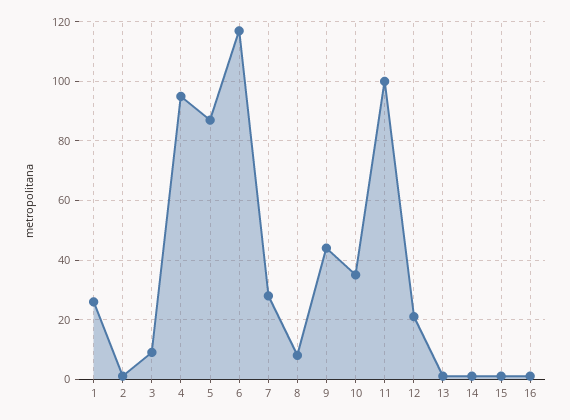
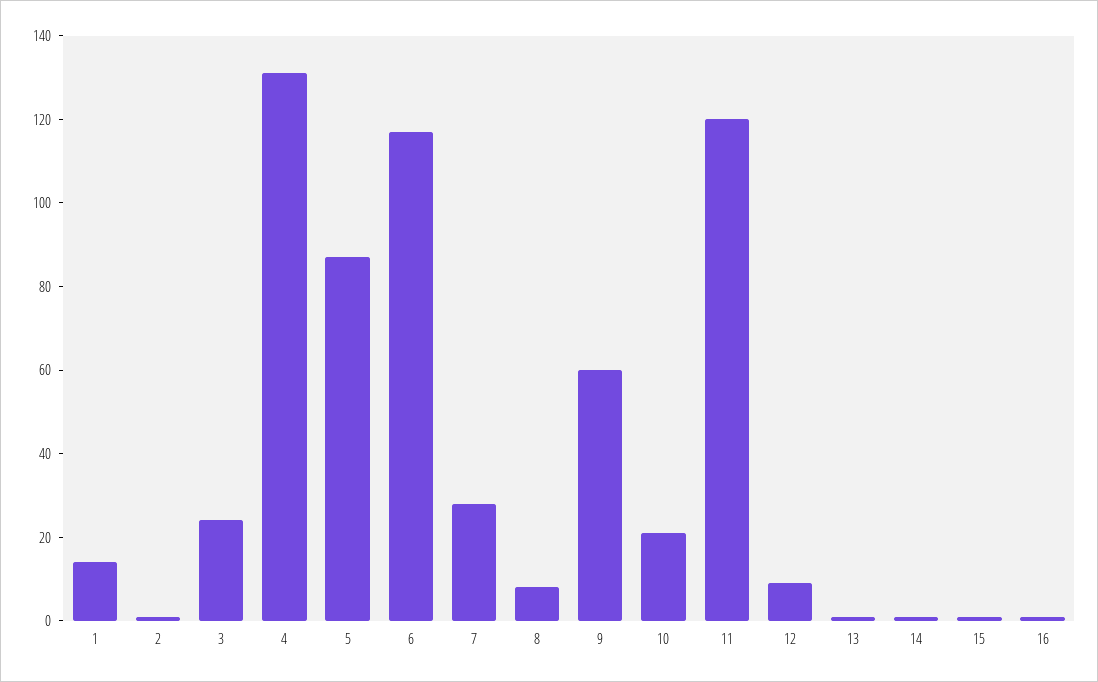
  {
-   "1": 25,
+   "1": 15,
    "2": 0,
-   "3": 10,
+   "3": 25,
-   "4": 95,
+   "4": 130,
    "5": 85,
    "6": 115,
    "7": 30,
    "8": 10,
-   "9": 45,
+   "9": 60,
-   "10": 35,
+   "10": 20,
-   "11": 100,
+   "11": 120,
-   "12": 20,
+   "12": 10,
    "13": 0,
    "14": 0,
    "15": 0,
    "16": 0
  }

